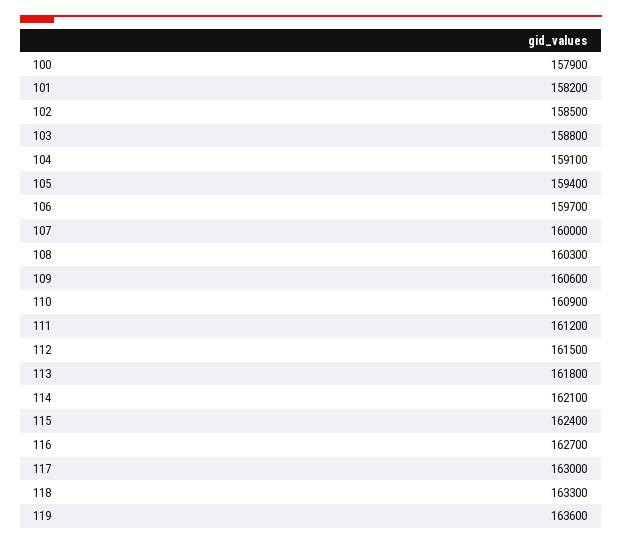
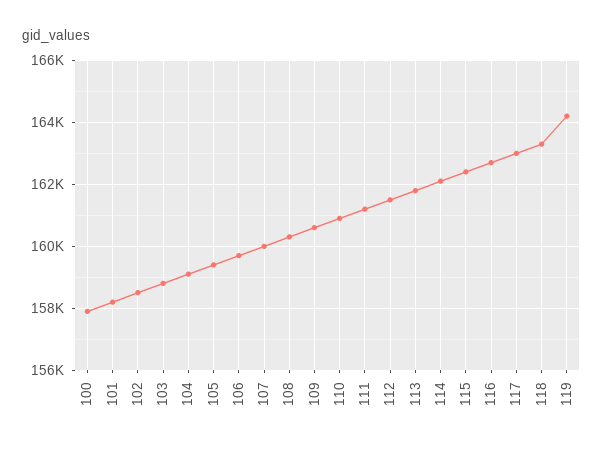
  {
    "100": 157900,
    "101": 158200,
    "102": 158500,
    "103": 158800,
    "104": 159100,
    "105": 159400,
    "106": 159700,
    "107": 160000,
    "108": 160300,
    "109": 160600,
    "110": 160900,
    "111": 161200,
    "112": 161500,
    "113": 161800,
    "114": 162100,
    "115": 162400,
    "116": 162700,
    "117": 163000,
    "118": 163300,
-   "119": 163600
+   "119": 164200
  }

